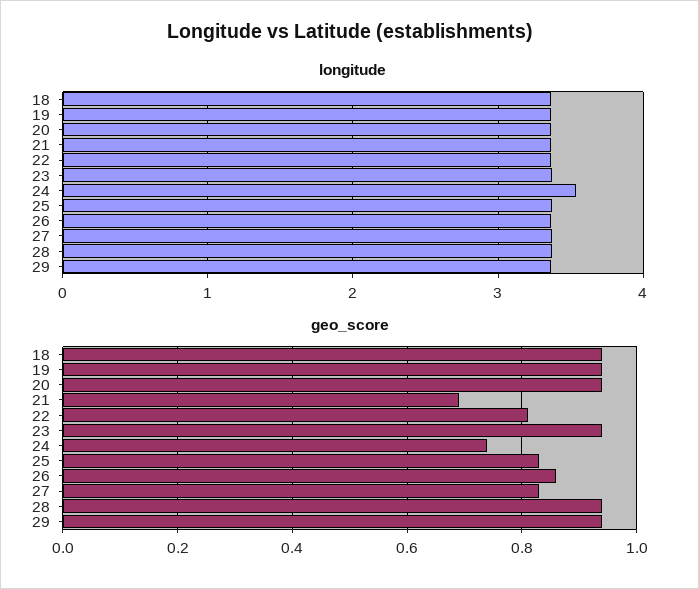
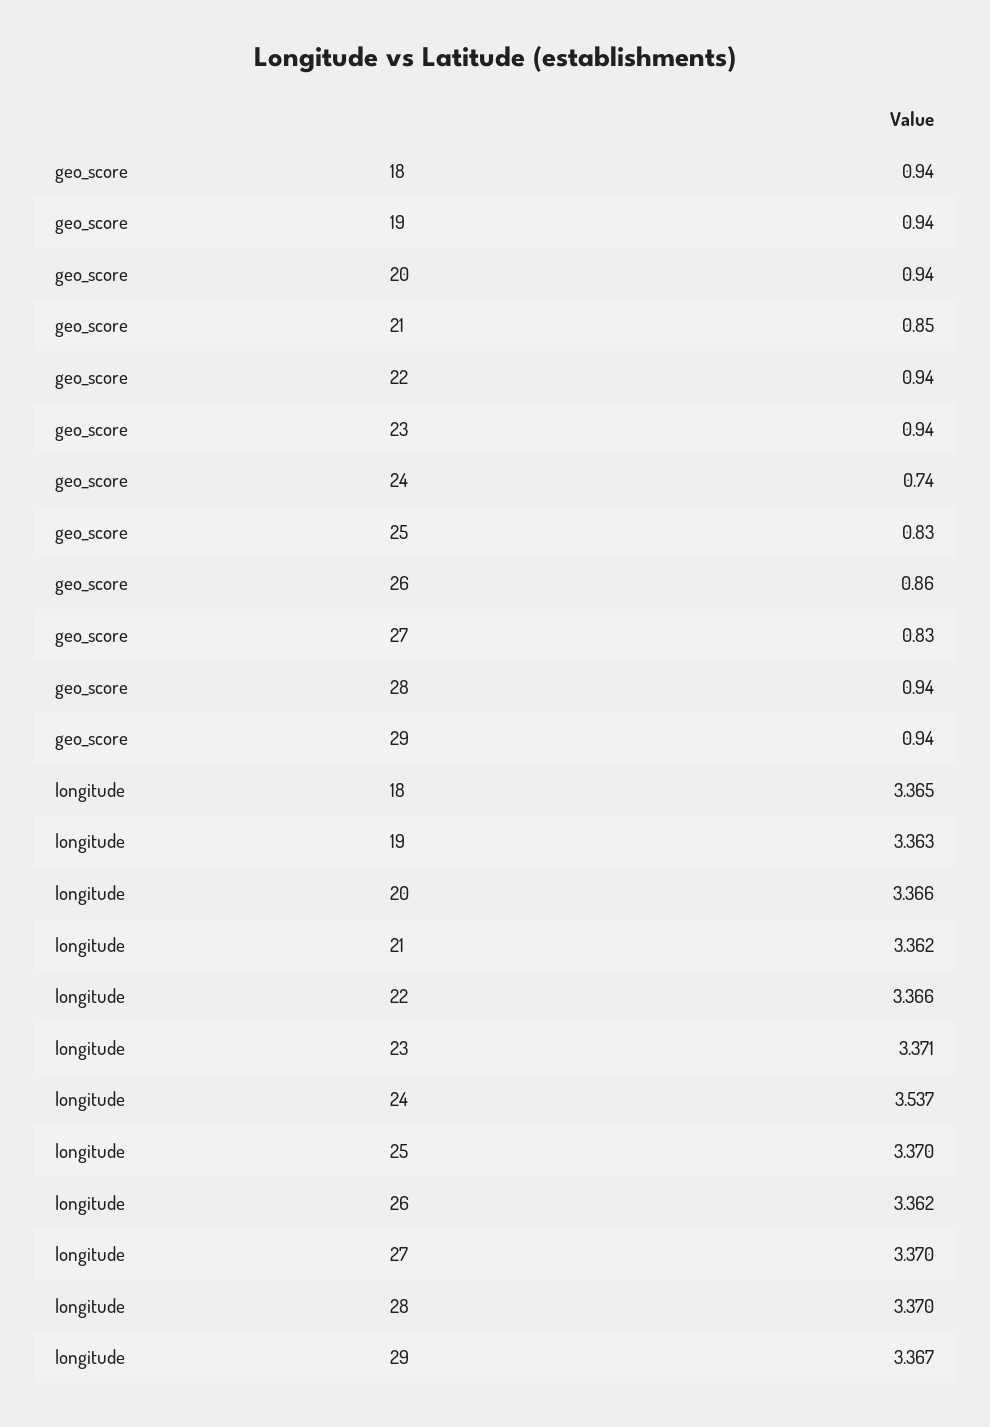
  {
    "longitude": {
      "18": 3.365,
      "19": 3.363,
      "20": 3.366,
      "21": 3.362,
      "22": 3.366,
      "23": 3.371,
      "24": 3.537,
      "25": 3.37,
      "26": 3.362,
      "27": 3.37,
      "28": 3.37,
      "29": 3.367
    },
    "geo_score": {
      "18": 0.94,
      "19": 0.94,
      "20": 0.94,
-     "21": 0.7,
+     "21": 0.85,
-     "22": 0.8,
+     "22": 0.94,
      "23": 0.94,
      "24": 0.74,
      "25": 0.83,
      "26": 0.86,
      "27": 0.83,
      "28": 0.94,
      "29": 0.94
    }
  }

